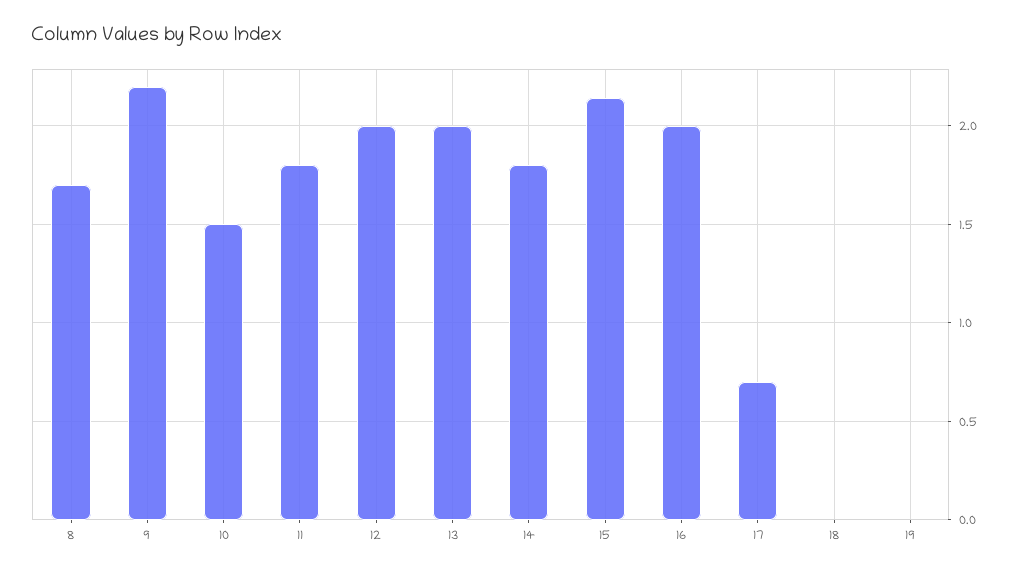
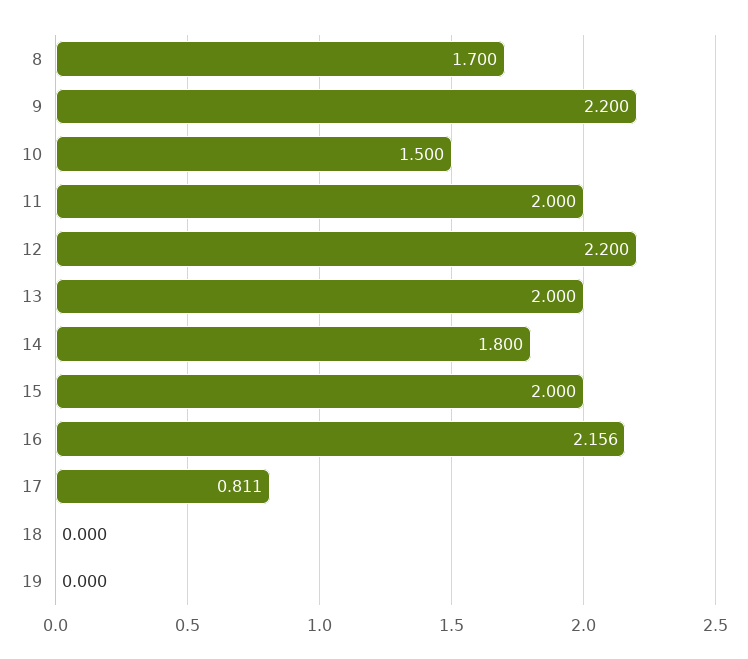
  {
    "8": 1.7,
    "9": 2.2,
    "10": 1.5,
-   "11": 1.8,
+   "11": 2,
-   "12": 2,
+   "12": 2.2,
    "13": 2,
    "14": 1.8,
-   "15": 2.15,
+   "15": 2,
-   "16": 2,
+   "16": 2.156,
-   "17": 0.7,
+   "17": 0.811,
    "18": 0,
    "19": 0
  }

